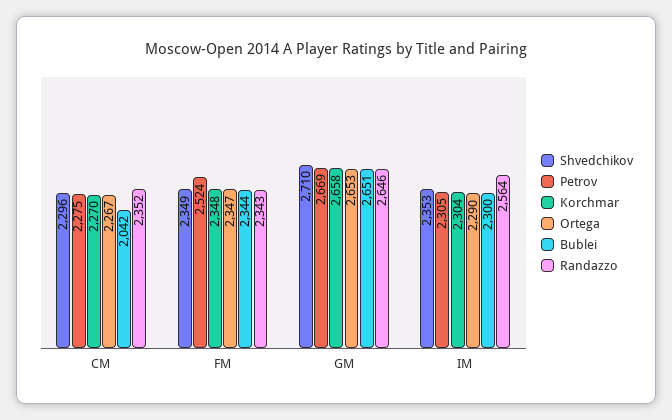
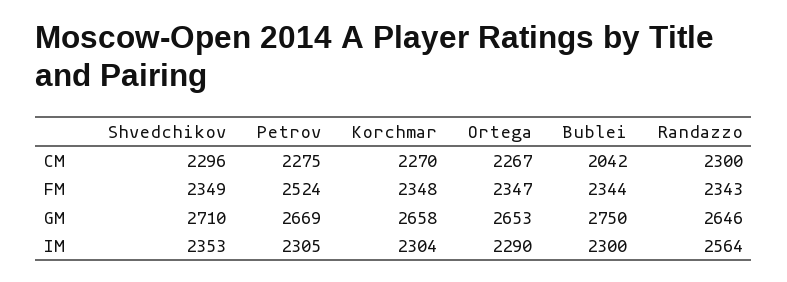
  {
    "Shvedchikov": {
      "CM": 2296,
      "FM": 2349,
      "GM": 2710,
      "IM": 2353
    },
    "Petrov": {
      "CM": 2275,
      "FM": 2524,
      "GM": 2669,
      "IM": 2305
    },
    "Korchmar": {
      "CM": 2270,
      "FM": 2348,
      "GM": 2658,
      "IM": 2304
    },
    "Ortega": {
      "CM": 2267,
      "FM": 2347,
      "GM": 2653,
      "IM": 2290
    },
    "Bublei": {
      "CM": 2042,
      "FM": 2344,
-     "GM": 2651,
+     "GM": 2750,
      "IM": 2300
    },
    "Randazzo": {
-     "CM": 2352,
+     "CM": 2300,
      "FM": 2343,
      "GM": 2646,
      "IM": 2564
    }
  }

